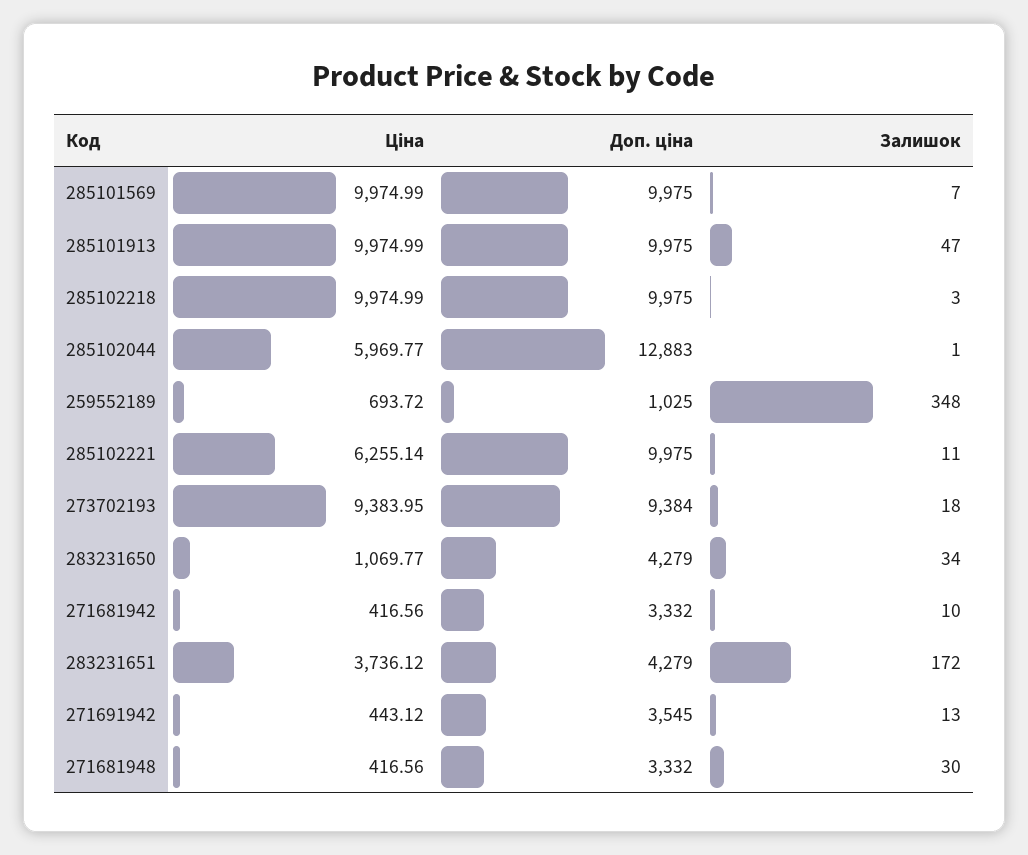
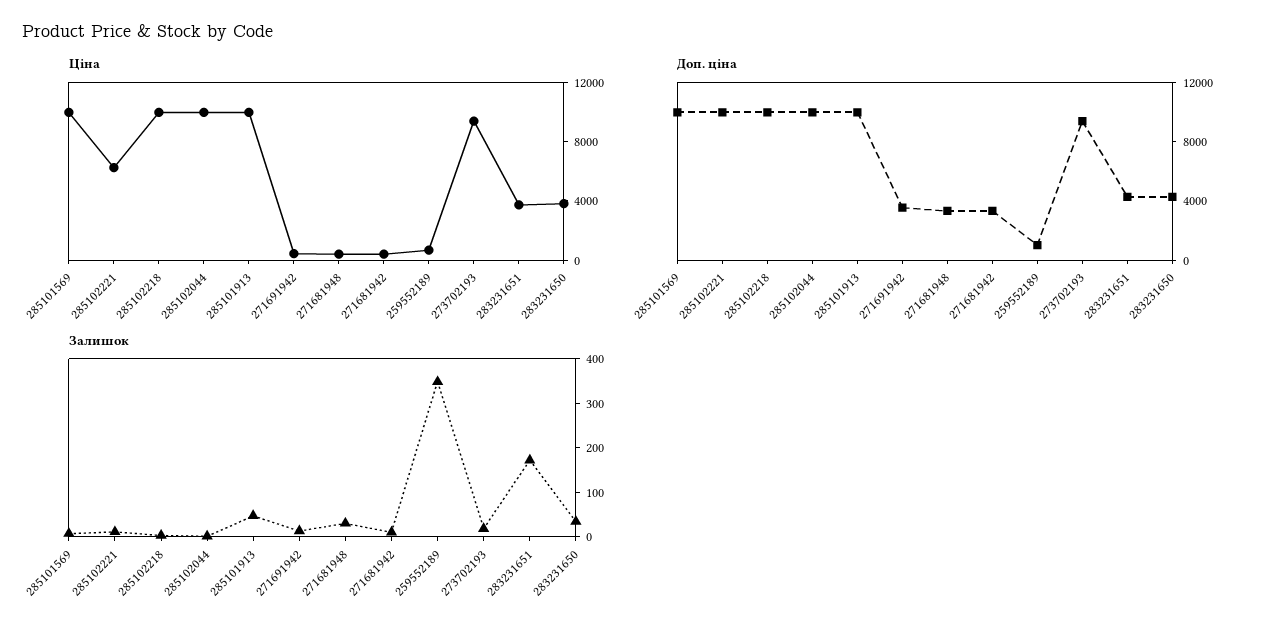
  {
    "Ціна": {
      "285101569": 9974.99,
      "285101913": 9974.99,
      "285102218": 9974.99,
-     "285102044": 5969.77,
+     "285102044": 10000,
      "259552189": 693.72,
      "285102221": 6255.14,
      "273702193": 9383.95,
-     "283231650": 1069.77,
+     "283231650": 4000,
      "271681942": 416.56,
      "283231651": 3736.12,
      "271691942": 443.12,
      "271681948": 416.56
    },
    "Доп. ціна": {
      "285101569": 9975,
      "285101913": 9975,
      "285102218": 9975,
-     "285102044": 12883,
+     "285102044": 10000,
      "259552189": 1025,
      "285102221": 9975,
      "273702193": 9384,
      "283231650": 4279,
      "271681942": 3332,
      "283231651": 4279,
      "271691942": 3545,
      "271681948": 3332
    },
    "Залишок": {
      "285101569": 7,
      "285101913": 47,
      "285102218": 3,
      "285102044": 1,
      "259552189": 348,
      "285102221": 11,
      "273702193": 18,
      "283231650": 34,
      "271681942": 10,
      "283231651": 172,
      "271691942": 13,
      "271681948": 30
    }
  }

